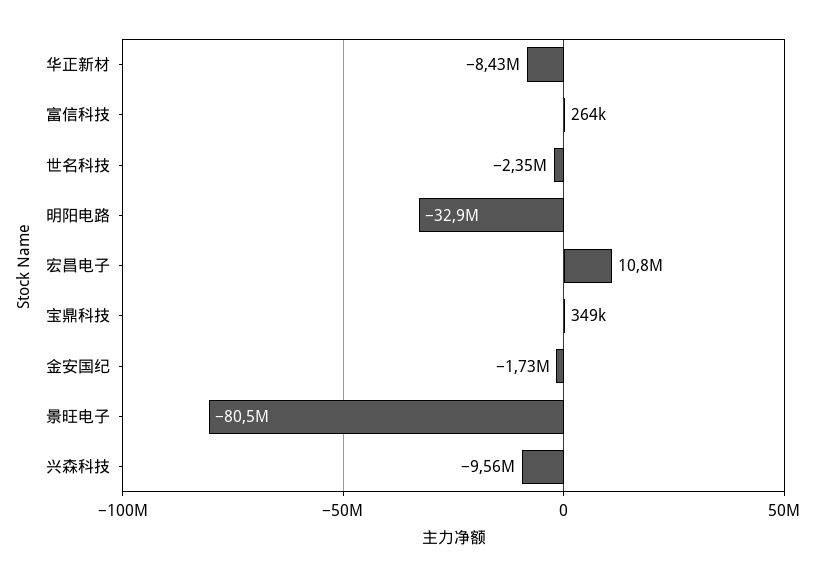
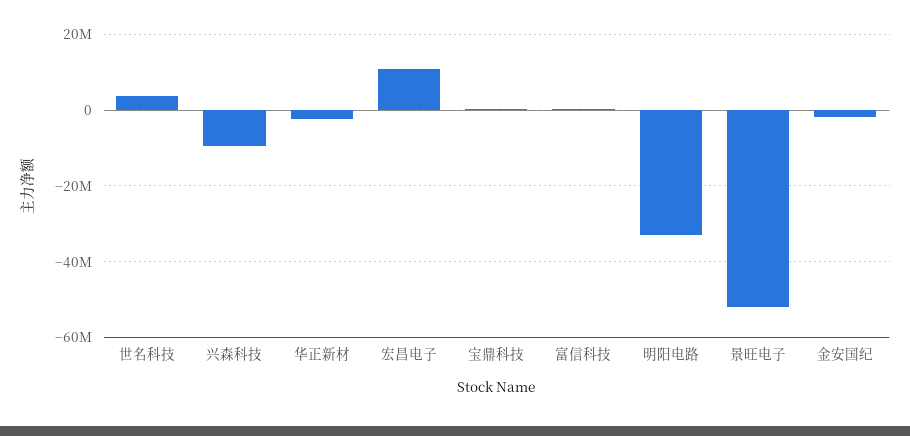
  {
-   "华正新材": -8430000,
+   "华正新材": -2000000,
    "富信科技": 264000,
-   "世名科技": -2350000,
+   "世名科技": 4000000,
    "明阳电路": -32900000,
    "宏昌电子": 10800000,
    "宝鼎科技": 349000,
    "金安国纪": -1730000,
-   "景旺电子": -80500000,
+   "景旺电子": -52000000,
    "兴森科技": -9560000
  }

